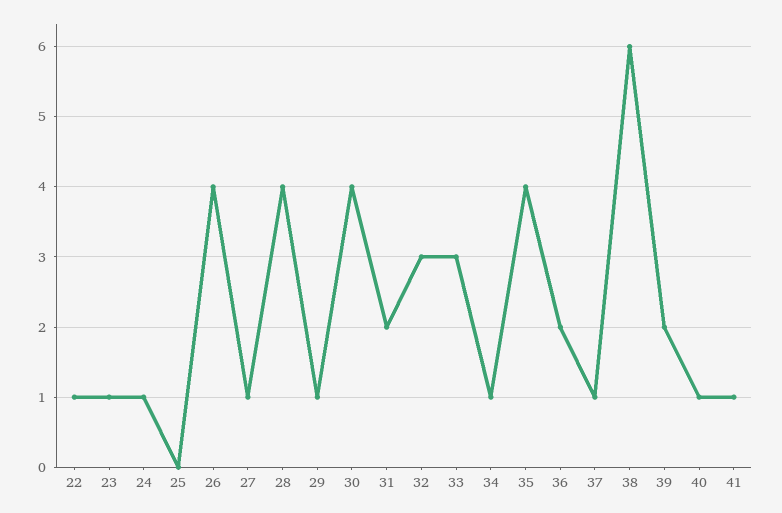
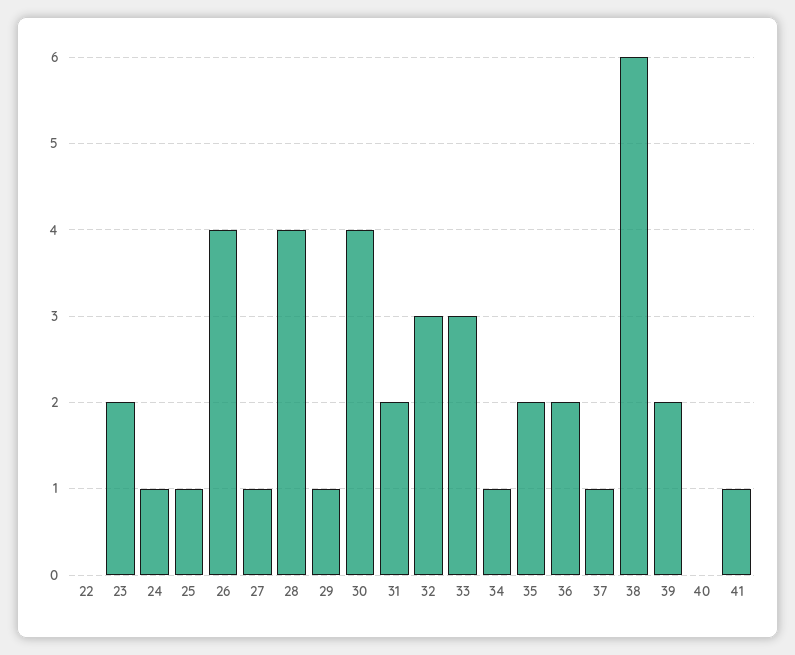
  {
-   "22": 1,
+   "22": 0,
-   "23": 1,
+   "23": 2,
    "24": 1,
-   "25": 0,
+   "25": 1,
    "26": 4,
    "27": 1,
    "28": 4,
    "29": 1,
    "30": 4,
    "31": 2,
    "32": 3,
    "33": 3,
    "34": 1,
-   "35": 4,
+   "35": 2,
    "36": 2,
    "37": 1,
    "38": 6,
    "39": 2,
-   "40": 1,
+   "40": 0,
    "41": 1
  }

